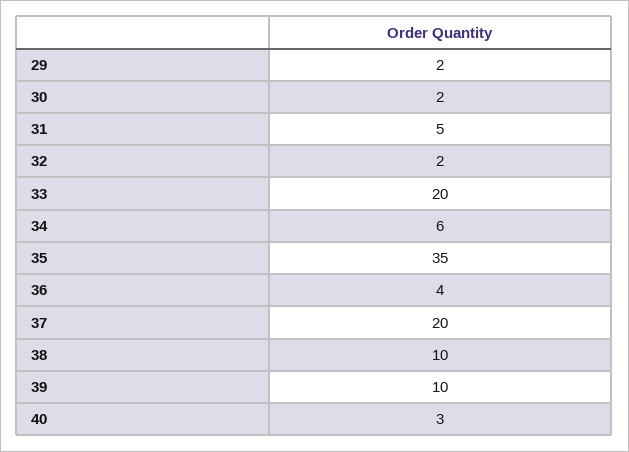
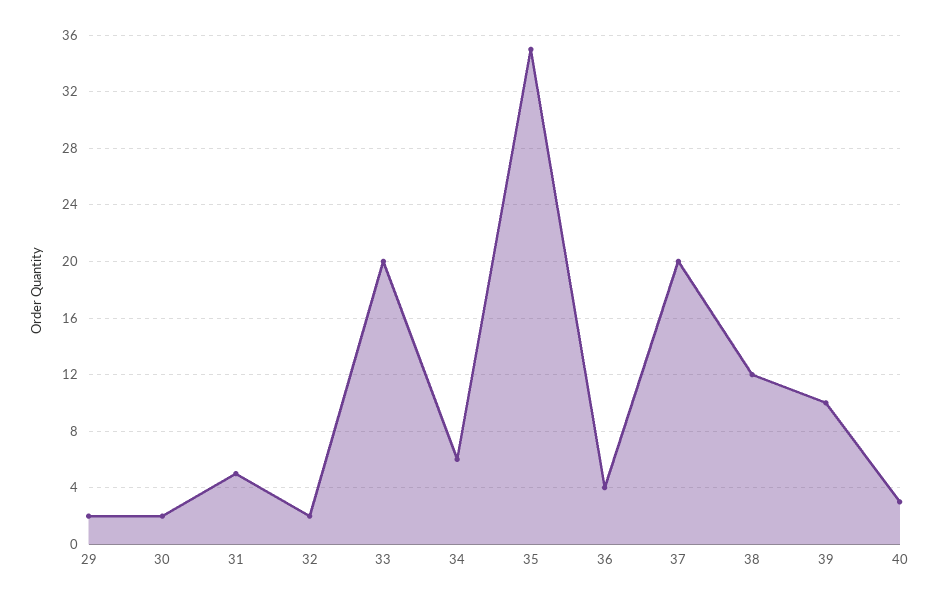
  {
    "29": 2,
    "30": 2,
    "31": 5,
    "32": 2,
    "33": 20,
    "34": 6,
    "35": 35,
    "36": 4,
    "37": 20,
-   "38": 10,
+   "38": 12,
    "39": 10,
    "40": 3
  }

